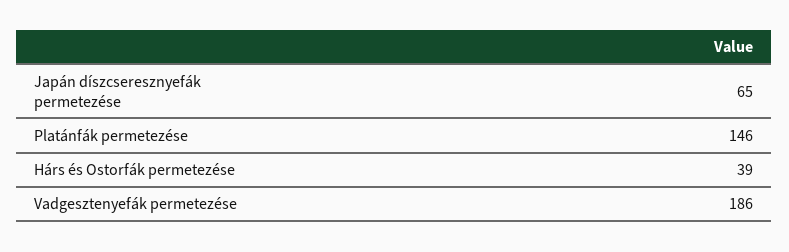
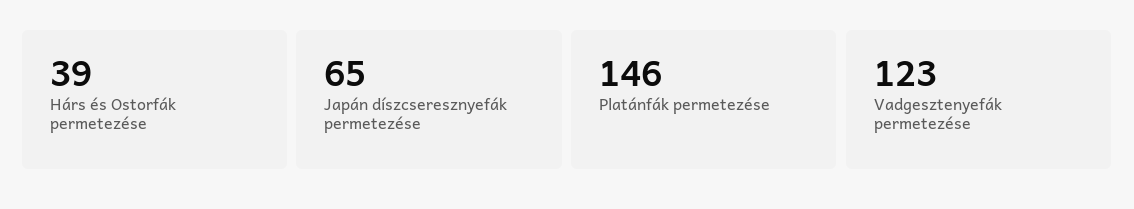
  {
    "Japán díszcseresznyefák permetezése": 65,
    "Platánfák permetezése": 146,
    "Hárs és Ostorfák permetezése": 39,
-   "Vadgesztenyefák permetezése": 186
+   "Vadgesztenyefák permetezése": 123
  }

